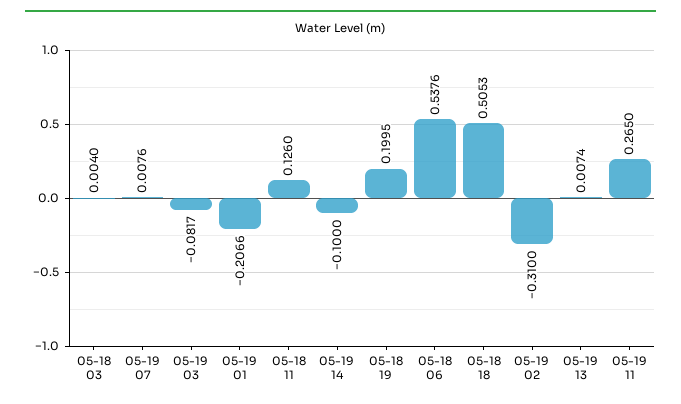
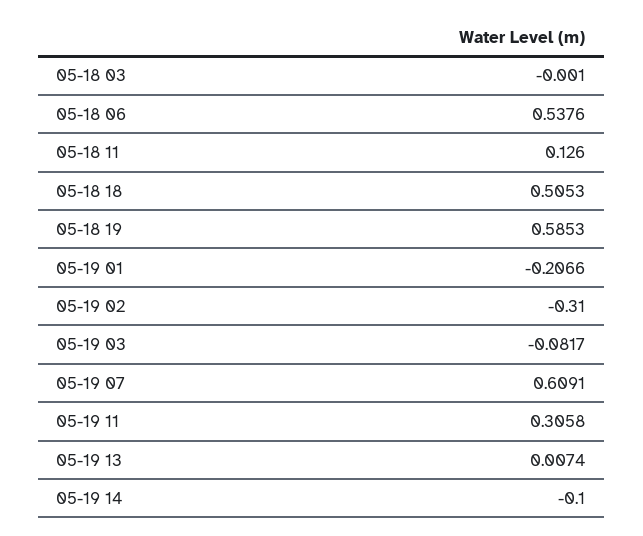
  {
-   "05-18 03": 0.004,
+   "05-18 03": -0.001,
-   "05-19 07": 0.0076,
+   "05-19 07": 0.6091,
    "05-19 03": -0.0817,
    "05-19 01": -0.2066,
    "05-18 11": 0.126,
    "05-19 14": -0.1,
-   "05-18 19": 0.1995,
+   "05-18 19": 0.5853,
    "05-18 06": 0.5376,
    "05-18 18": 0.5053,
    "05-19 02": -0.31,
    "05-19 13": 0.0074,
-   "05-19 11": 0.265
+   "05-19 11": 0.3058
  }

